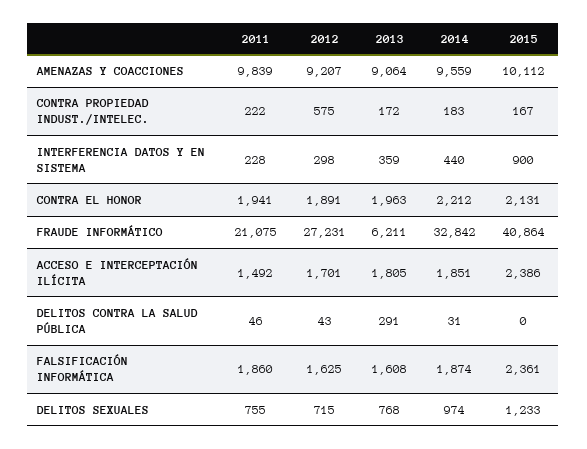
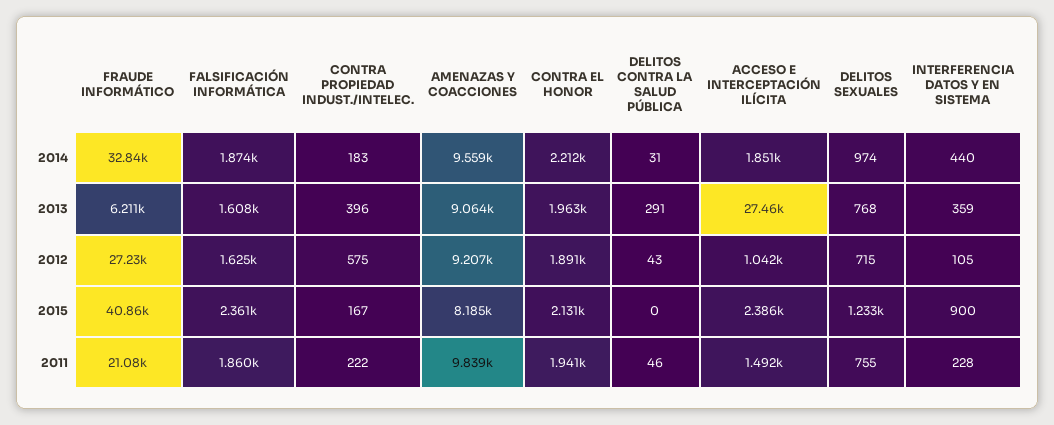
  {
    "2011": {
      "AMENAZAS Y COACCIONES": 9839,
      "CONTRA PROPIEDAD INDUST./INTELEC.": 222,
      "INTERFERENCIA DATOS Y EN SISTEMA": 228,
      "CONTRA EL HONOR": 1941,
      "FRAUDE INFORMÁTICO": 21075,
      "ACCESO E INTERCEPTACIÓN ILÍCITA": 1492,
      "DELITOS CONTRA LA SALUD PÚBLICA": 46,
      "FALSIFICACIÓN INFORMÁTICA": 1860,
      "DELITOS SEXUALES": 755
    },
    "2012": {
      "AMENAZAS Y COACCIONES": 9207,
      "CONTRA PROPIEDAD INDUST./INTELEC.": 575,
-     "INTERFERENCIA DATOS Y EN SISTEMA": 298,
+     "INTERFERENCIA DATOS Y EN SISTEMA": 105,
      "CONTRA EL HONOR": 1891,
      "FRAUDE INFORMÁTICO": 27231,
-     "ACCESO E INTERCEPTACIÓN ILÍCITA": 1701,
+     "ACCESO E INTERCEPTACIÓN ILÍCITA": 1042,
      "DELITOS CONTRA LA SALUD PÚBLICA": 43,
      "FALSIFICACIÓN INFORMÁTICA": 1625,
      "DELITOS SEXUALES": 715
    },
    "2013": {
      "AMENAZAS Y COACCIONES": 9064,
-     "CONTRA PROPIEDAD INDUST./INTELEC.": 172,
+     "CONTRA PROPIEDAD INDUST./INTELEC.": 396,
      "INTERFERENCIA DATOS Y EN SISTEMA": 359,
      "CONTRA EL HONOR": 1963,
      "FRAUDE INFORMÁTICO": 6211,
-     "ACCESO E INTERCEPTACIÓN ILÍCITA": 1805,
+     "ACCESO E INTERCEPTACIÓN ILÍCITA": 27460,
      "DELITOS CONTRA LA SALUD PÚBLICA": 291,
      "FALSIFICACIÓN INFORMÁTICA": 1608,
      "DELITOS SEXUALES": 768
    },
    "2014": {
      "AMENAZAS Y COACCIONES": 9559,
      "CONTRA PROPIEDAD INDUST./INTELEC.": 183,
      "INTERFERENCIA DATOS Y EN SISTEMA": 440,
      "CONTRA EL HONOR": 2212,
      "FRAUDE INFORMÁTICO": 32842,
      "ACCESO E INTERCEPTACIÓN ILÍCITA": 1851,
      "DELITOS CONTRA LA SALUD PÚBLICA": 31,
      "FALSIFICACIÓN INFORMÁTICA": 1874,
      "DELITOS SEXUALES": 974
    },
    "2015": {
-     "AMENAZAS Y COACCIONES": 10112,
+     "AMENAZAS Y COACCIONES": 8185,
      "CONTRA PROPIEDAD INDUST./INTELEC.": 167,
      "INTERFERENCIA DATOS Y EN SISTEMA": 900,
      "CONTRA EL HONOR": 2131,
      "FRAUDE INFORMÁTICO": 40864,
      "ACCESO E INTERCEPTACIÓN ILÍCITA": 2386,
      "DELITOS CONTRA LA SALUD PÚBLICA": 0,
      "FALSIFICACIÓN INFORMÁTICA": 2361,
      "DELITOS SEXUALES": 1233
    }
  }

